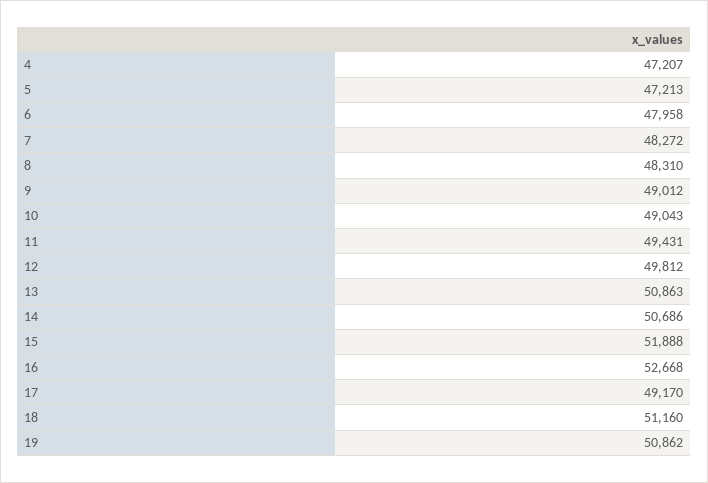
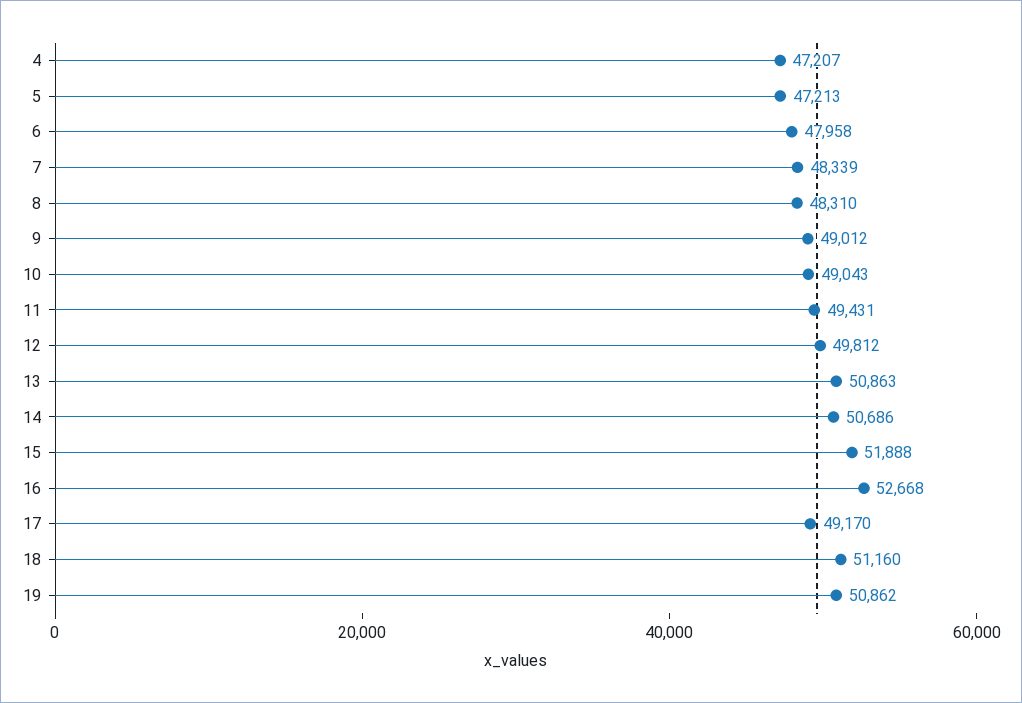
  {
    "4": 47207,
    "5": 47213,
    "6": 47958,
-   "7": 48272,
+   "7": 48339,
    "8": 48310,
    "9": 49012,
    "10": 49043,
    "11": 49431,
    "12": 49812,
    "13": 50863,
    "14": 50686,
    "15": 51888,
    "16": 52668,
    "17": 49170,
    "18": 51160,
    "19": 50862
  }

